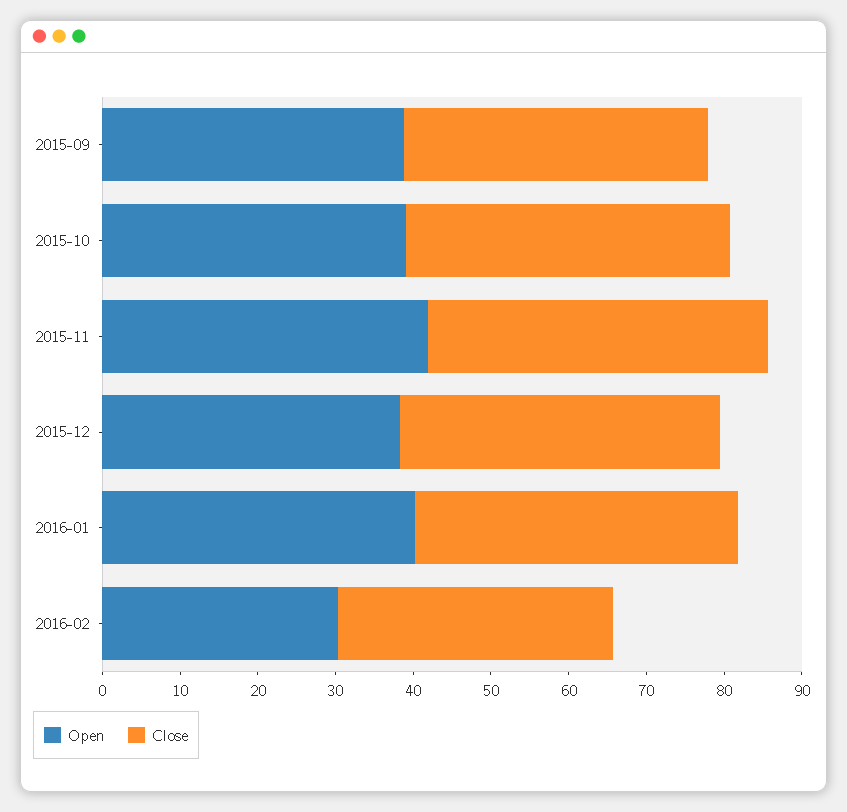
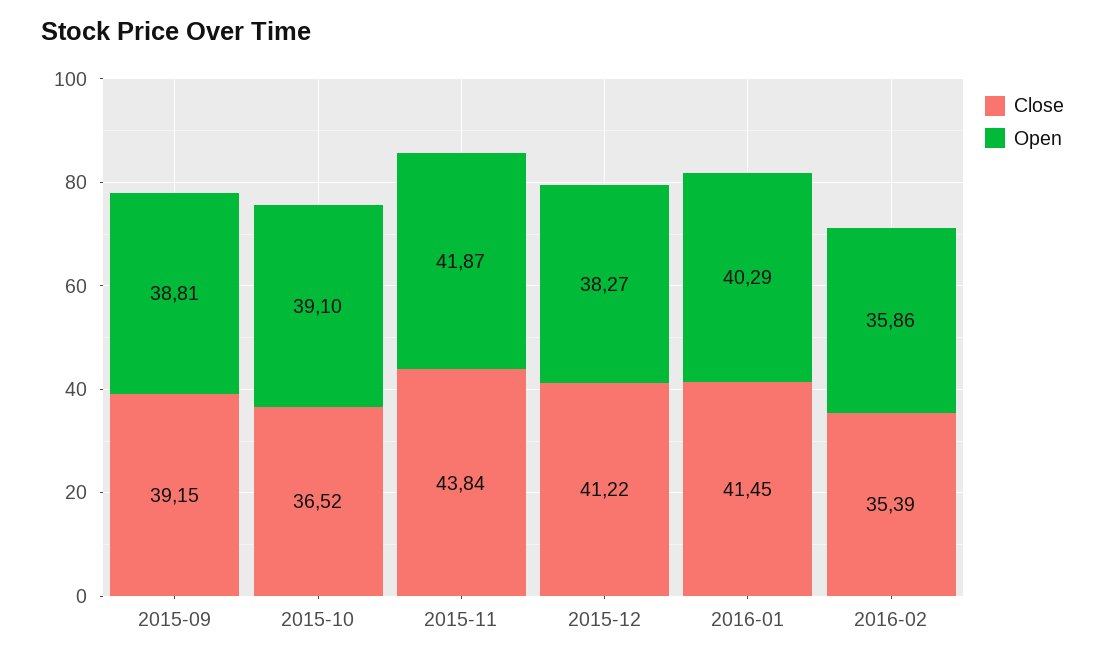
  {
    "Open": {
      "2015-09": 38.81,
      "2015-10": 39.1,
      "2015-11": 41.87,
      "2015-12": 38.27,
      "2016-01": 40.29,
-     "2016-02": 30
+     "2016-02": 35.86
    },
    "Close": {
      "2015-09": 39.15,
-     "2015-10": 42,
+     "2015-10": 36.52,
      "2015-11": 43.84,
      "2015-12": 41.22,
      "2016-01": 41.45,
      "2016-02": 35.39
    }
  }

